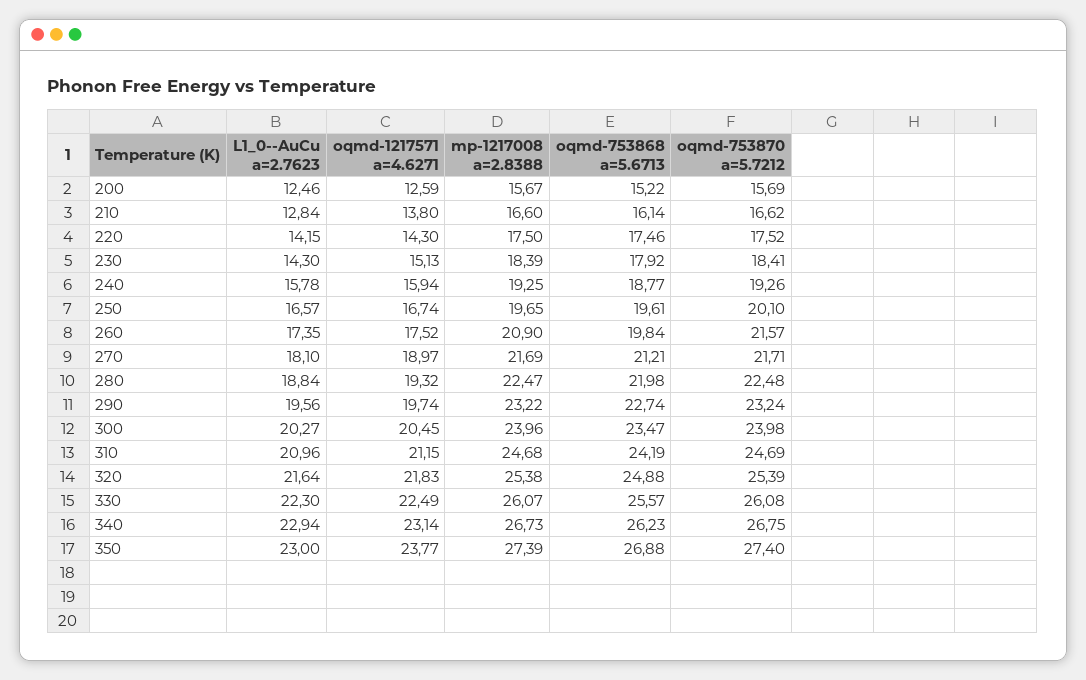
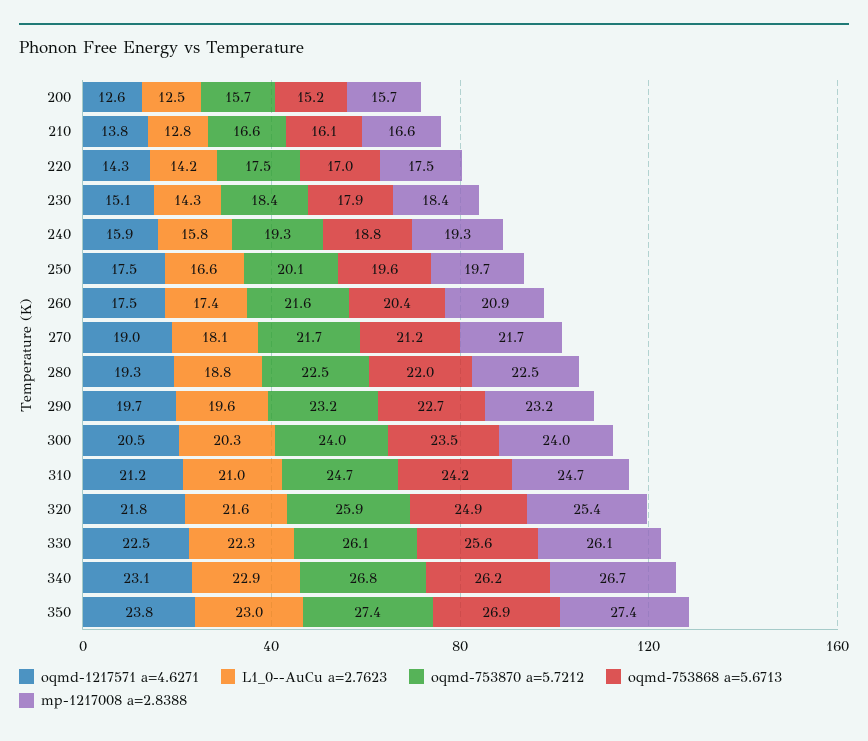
  {
    "L1_0--AuCu a=2.7623": {
      "200": 12.46,
      "210": 12.84,
      "220": 14.15,
      "230": 14.3,
      "240": 15.78,
      "250": 16.57,
      "260": 17.35,
      "270": 18.1,
      "280": 18.84,
      "290": 19.56,
      "300": 20.27,
      "310": 20.96,
      "320": 21.64,
      "330": 22.3,
      "340": 22.94,
      "350": 23
    },
    "oqmd-1217571 a=4.6271": {
      "200": 12.59,
      "210": 13.8,
      "220": 14.3,
      "230": 15.13,
      "240": 15.94,
-     "250": 16.74,
+     "250": 17.5,
      "260": 17.52,
      "270": 18.97,
      "280": 19.32,
      "290": 19.74,
      "300": 20.45,
      "310": 21.15,
      "320": 21.83,
      "330": 22.49,
      "340": 23.14,
      "350": 23.77
    },
    "mp-1217008 a=2.8388": {
      "200": 15.67,
      "210": 16.6,
      "220": 17.5,
      "230": 18.39,
      "240": 19.25,
      "250": 19.65,
      "260": 20.9,
      "270": 21.69,
      "280": 22.47,
      "290": 23.22,
      "300": 23.96,
      "310": 24.68,
      "320": 25.38,
      "330": 26.07,
      "340": 26.73,
      "350": 27.39
    },
    "oqmd-753868 a=5.6713": {
      "200": 15.22,
      "210": 16.14,
-     "220": 17.46,
+     "220": 17,
      "230": 17.92,
      "240": 18.77,
      "250": 19.61,
-     "260": 19.84,
+     "260": 20.4,
      "270": 21.21,
      "280": 21.98,
      "290": 22.74,
      "300": 23.47,
      "310": 24.19,
      "320": 24.88,
      "330": 25.57,
      "340": 26.23,
      "350": 26.88
    },
    "oqmd-753870 a=5.7212": {
      "200": 15.69,
      "210": 16.62,
      "220": 17.52,
      "230": 18.41,
      "240": 19.26,
      "250": 20.1,
      "260": 21.57,
      "270": 21.71,
      "280": 22.48,
      "290": 23.24,
      "300": 23.98,
      "310": 24.69,
-     "320": 25.39,
+     "320": 25.9,
      "330": 26.08,
      "340": 26.75,
      "350": 27.4
    }
  }

